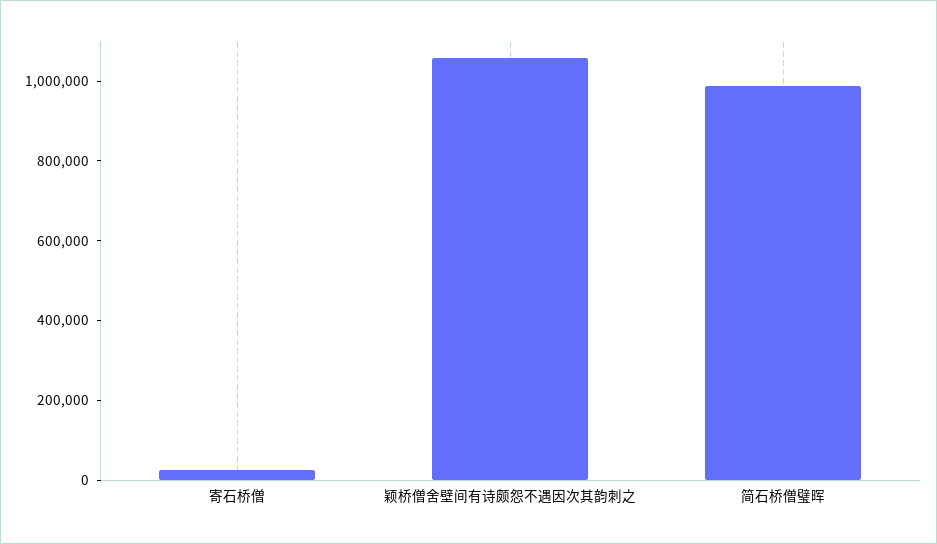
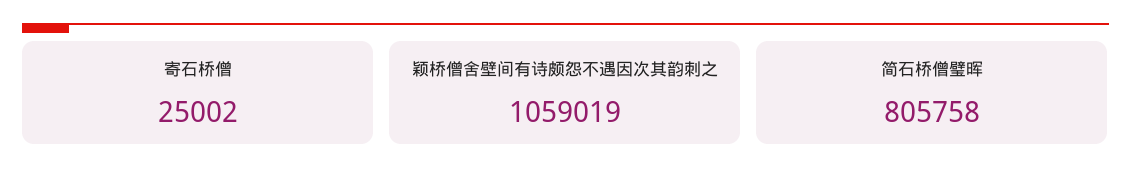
  {
    "寄石桥僧": 25002,
    "颖桥僧舍壁间有诗颇怨不遇因次其韵刺之": 1059019,
-   "简石桥僧璧晖": 1000000
+   "简石桥僧璧晖": 805758
  }

